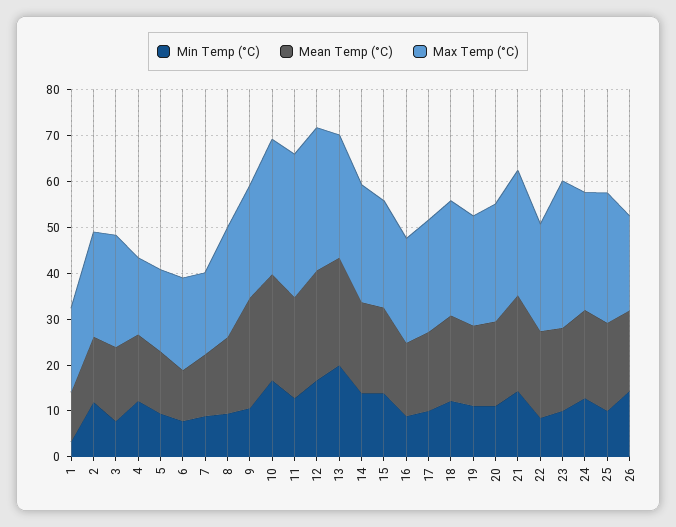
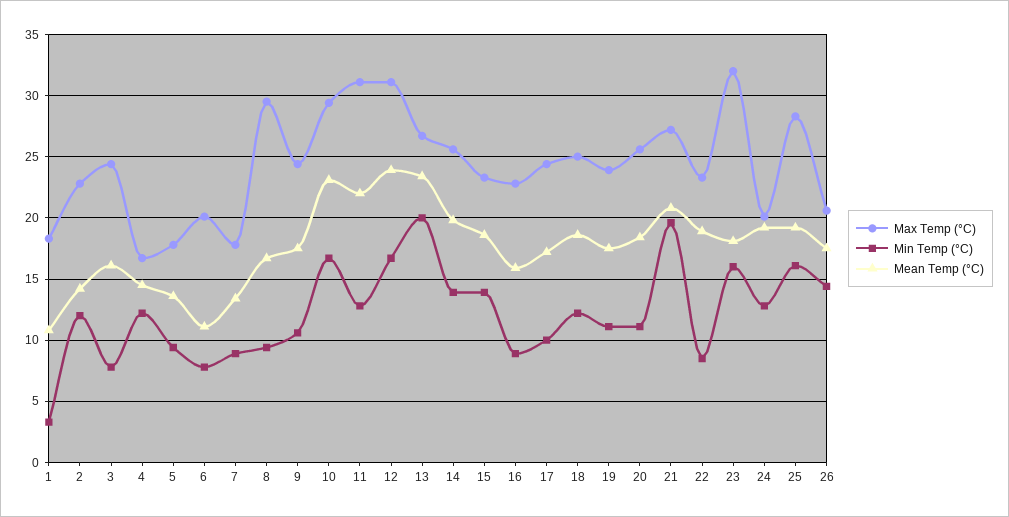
  {
    "Min Temp (°C)": {
      "1": 3.5,
      "2": 12,
      "3": 8,
      "4": 12,
      "5": 9.5,
      "6": 8,
      "7": 9,
      "8": 9.5,
      "9": 10.5,
      "10": 16.5,
      "11": 13,
      "12": 16.5,
      "13": 20,
      "14": 14,
      "15": 14,
      "16": 9,
      "17": 10,
      "18": 12,
      "19": 11,
      "20": 11,
-     "21": 14,
+     "21": 19.5,
      "22": 8.5,
-     "23": 10,
+     "23": 16,
      "24": 13,
-     "25": 10,
+     "25": 16,
      "26": 14.5
    },
    "Mean Temp (°C)": {
      "1": 11,
      "2": 14,
      "3": 16,
      "4": 14.5,
      "5": 13.5,
      "6": 11,
      "7": 13.5,
      "8": 16.5,
-     "9": 24,
+     "9": 17.5,
      "10": 23,
      "11": 22,
      "12": 24,
      "13": 23.5,
      "14": 20,
      "15": 18.5,
      "16": 16,
      "17": 17,
      "18": 18.5,
      "19": 17.5,
      "20": 18.5,
      "21": 21,
      "22": 19,
      "23": 18,
      "24": 19,
      "25": 19,
      "26": 17.5
    },
    "Max Temp (°C)": {
      "1": 18.5,
      "2": 23,
      "3": 24.5,
      "4": 16.5,
      "5": 18,
      "6": 20,
      "7": 18,
-     "8": 24,
+     "8": 29.5,
      "9": 24.5,
      "10": 29.5,
      "11": 31,
      "12": 31,
      "13": 26.5,
      "14": 25.5,
      "15": 23.5,
      "16": 23,
      "17": 24.5,
      "18": 25,
      "19": 24,
      "20": 25.5,
      "21": 27,
      "22": 23.5,
      "23": 32,
-     "24": 26,
+     "24": 20,
      "25": 28.5,
      "26": 20.5
    }
  }

